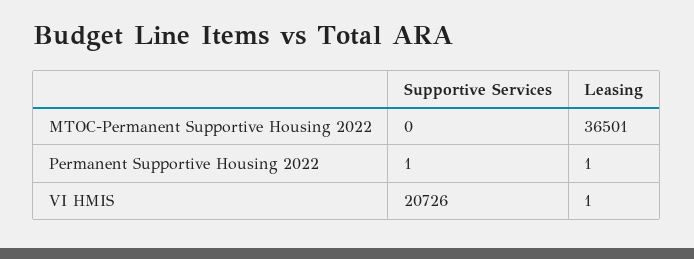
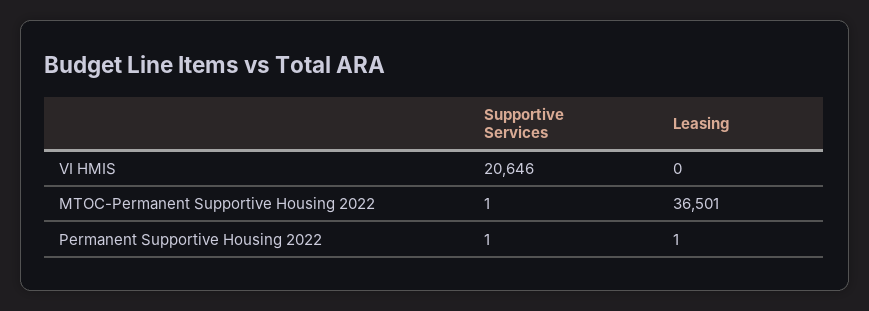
  {
    "Supportive Services": {
-     "MTOC-Permanent Supportive Housing 2022": 0,
+     "MTOC-Permanent Supportive Housing 2022": 1,
      "Permanent Supportive Housing 2022": 1,
-     "VI HMIS": 20726
+     "VI HMIS": 20646
    },
    "Leasing": {
      "MTOC-Permanent Supportive Housing 2022": 36501,
      "Permanent Supportive Housing 2022": 1,
-     "VI HMIS": 1
+     "VI HMIS": 0
    }
  }

